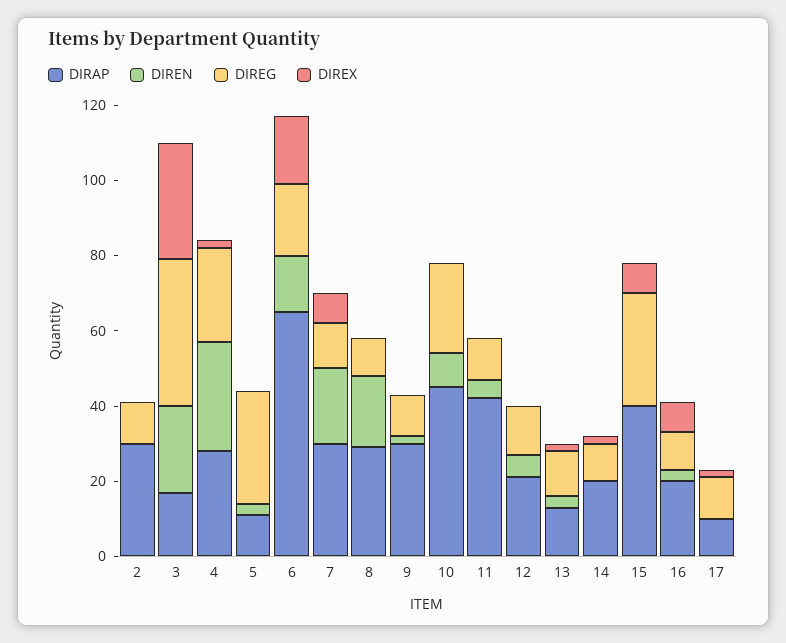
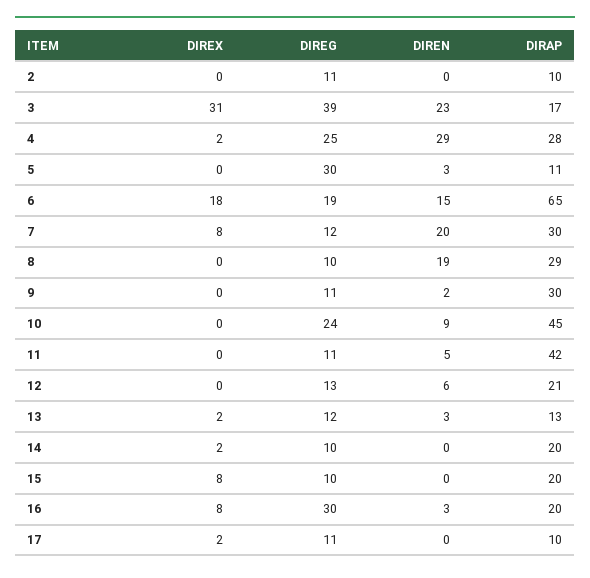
  {
    "DIRAP": {
-     "2": 30,
+     "2": 10,
      "3": 17,
      "4": 28,
      "5": 11,
      "6": 65,
      "7": 30,
      "8": 29,
      "9": 30,
      "10": 45,
      "11": 42,
      "12": 21,
      "13": 13,
      "14": 20,
-     "15": 40,
+     "15": 20,
      "16": 20,
      "17": 10
    },
    "DIREN": {
      "2": 0,
      "3": 23,
      "4": 29,
      "5": 3,
      "6": 15,
      "7": 20,
      "8": 19,
      "9": 2,
      "10": 9,
      "11": 5,
      "12": 6,
      "13": 3,
      "14": 0,
      "15": 0,
      "16": 3,
      "17": 0
    },
    "DIREG": {
      "2": 11,
      "3": 39,
      "4": 25,
      "5": 30,
      "6": 19,
      "7": 12,
      "8": 10,
      "9": 11,
      "10": 24,
      "11": 11,
      "12": 13,
      "13": 12,
      "14": 10,
-     "15": 30,
+     "15": 10,
-     "16": 10,
+     "16": 30,
      "17": 11
    },
    "DIREX": {
      "2": 0,
      "3": 31,
      "4": 2,
      "5": 0,
      "6": 18,
      "7": 8,
      "8": 0,
      "9": 0,
      "10": 0,
      "11": 0,
      "12": 0,
      "13": 2,
      "14": 2,
      "15": 8,
      "16": 8,
      "17": 2
    }
  }

